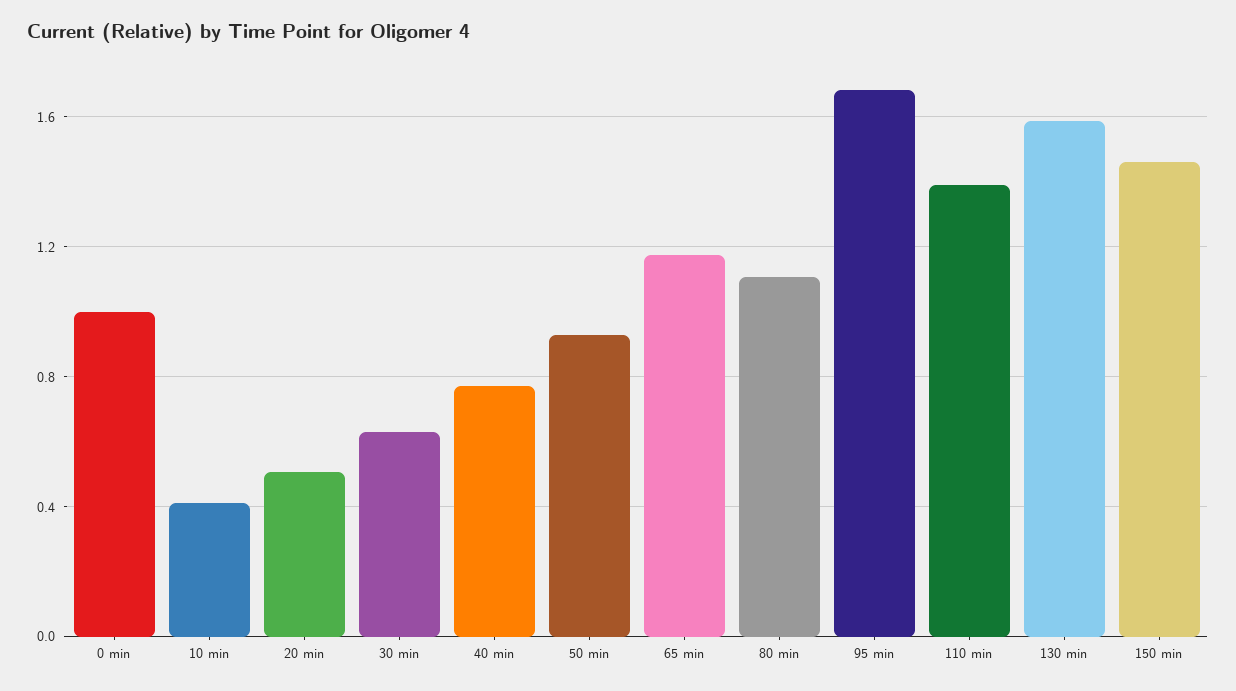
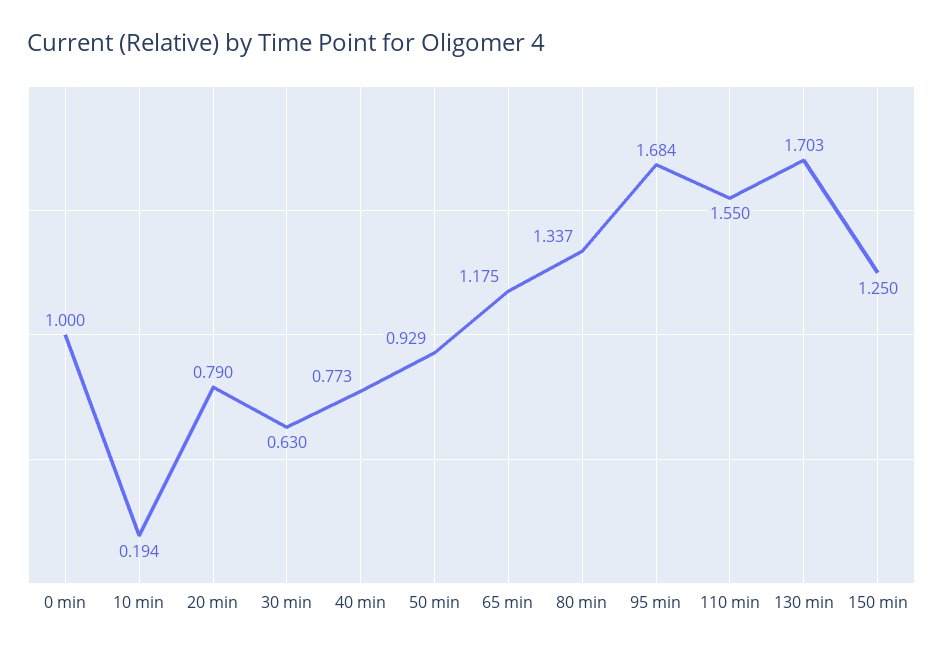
  {
    "0 min": 1,
-   "10 min": 0.4,
+   "10 min": 0.194,
-   "20 min": 0.5,
+   "20 min": 0.79,
    "30 min": 0.63,
    "40 min": 0.773,
    "50 min": 0.929,
    "65 min": 1.175,
-   "80 min": 1.1,
+   "80 min": 1.337,
    "95 min": 1.684,
-   "110 min": 1.4,
+   "110 min": 1.55,
-   "130 min": 1.6,
+   "130 min": 1.703,
-   "150 min": 1.45
+   "150 min": 1.25
  }

